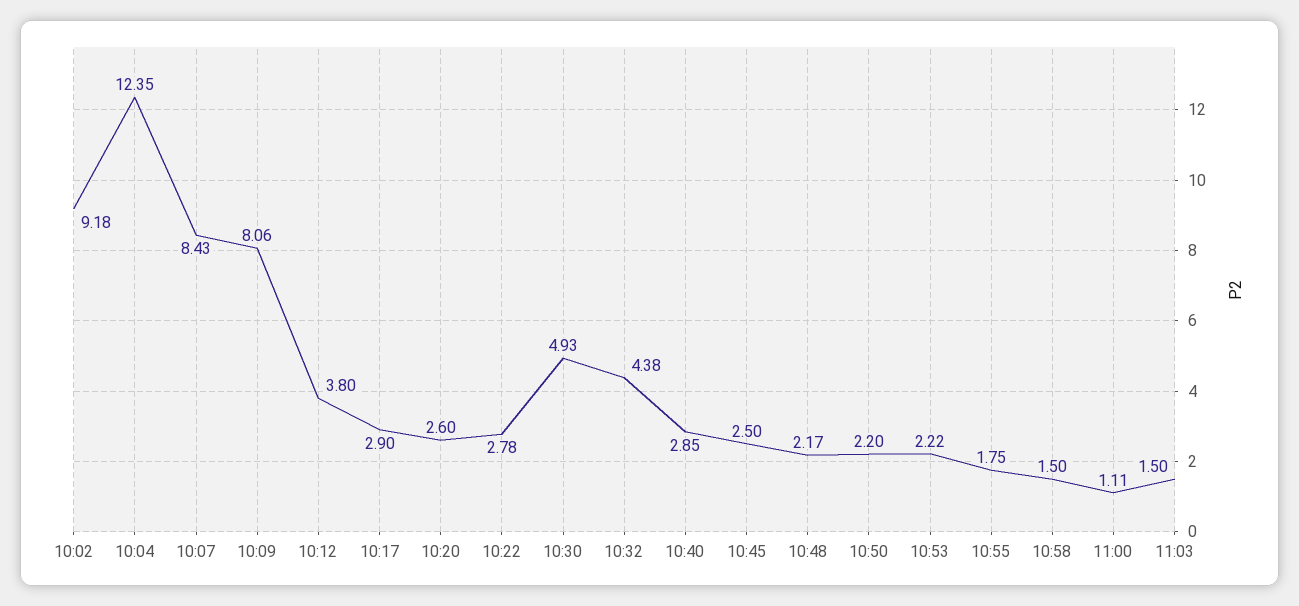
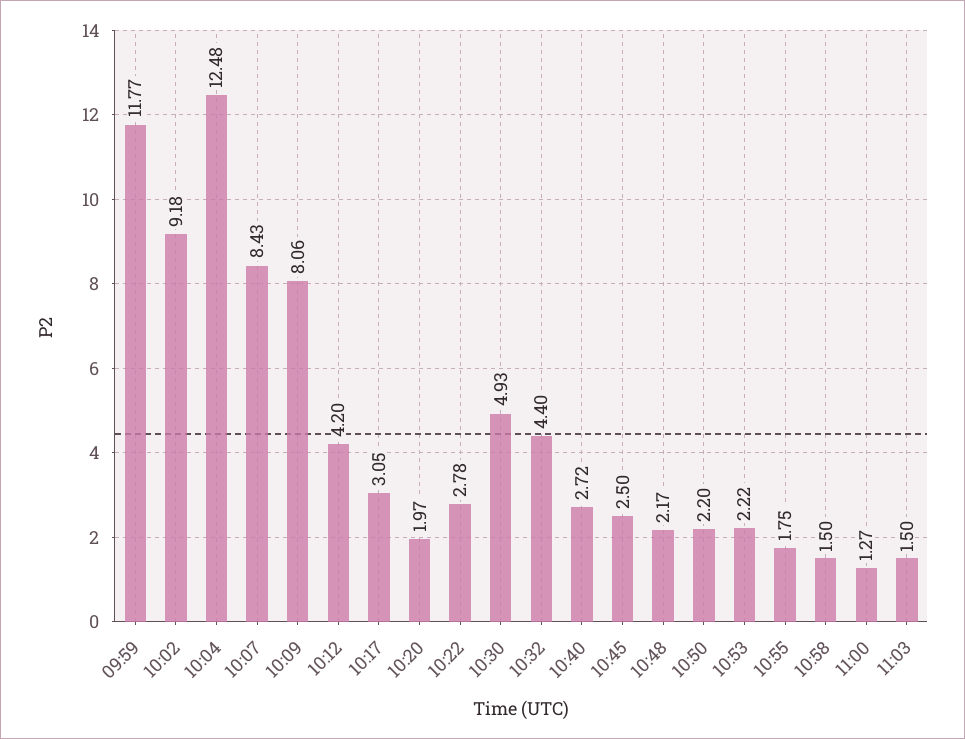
  {
    "10:02": 9.18,
-   "10:04": 12.35,
+   "10:04": 12.48,
    "10:07": 8.43,
    "10:09": 8.06,
-   "10:12": 3.8,
+   "10:12": 4.2,
-   "10:17": 2.9,
+   "10:17": 3.05,
-   "10:20": 2.6,
+   "10:20": 1.97,
    "10:22": 2.78,
    "10:30": 4.93,
-   "10:32": 4.38,
+   "10:32": 4.4,
-   "10:40": 2.85,
+   "10:40": 2.72,
    "10:45": 2.5,
    "10:48": 2.17,
    "10:50": 2.2,
    "10:53": 2.22,
    "10:55": 1.75,
    "10:58": 1.5,
-   "11:00": 1.11,
+   "11:00": 1.27,
-   "11:03": 1.5
+   "11:03": 1.5,
+   "09:59": 11.77
  }

